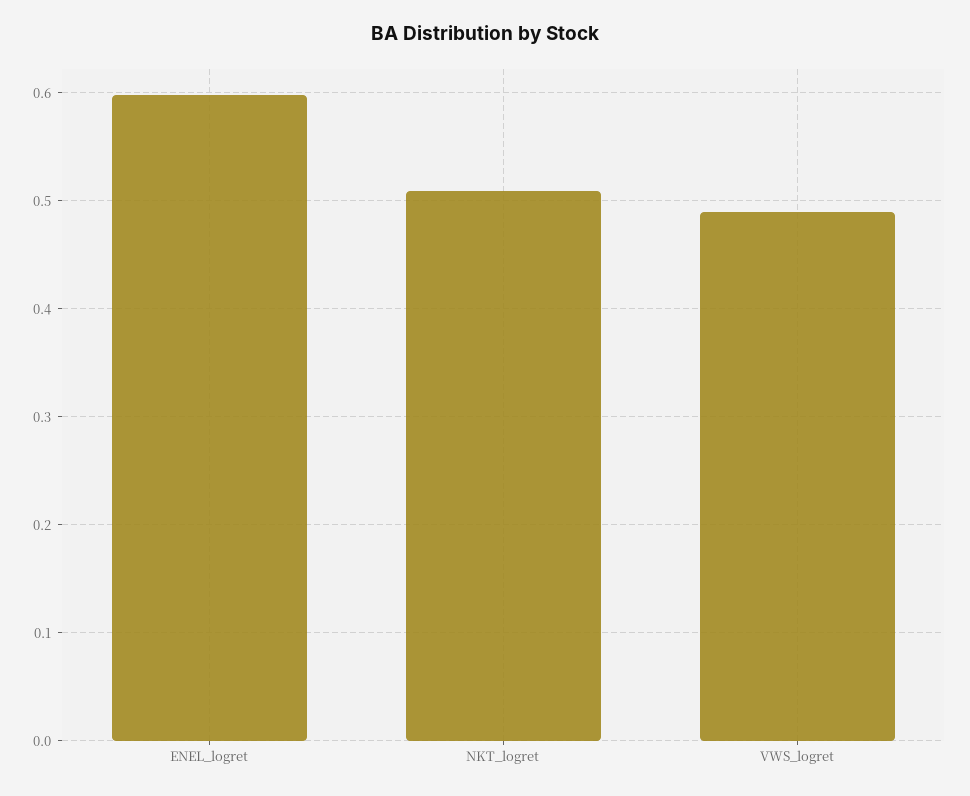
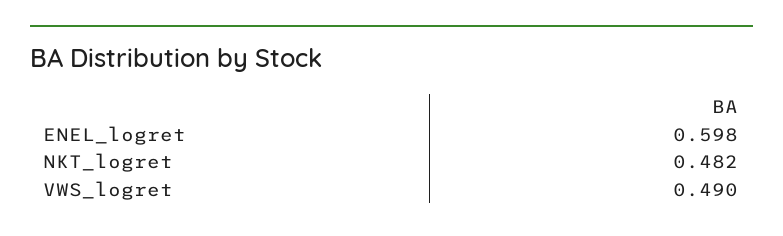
  {
    "ENEL_logret": 0.598,
-   "NKT_logret": 0.51,
+   "NKT_logret": 0.482,
    "VWS_logret": 0.49
  }

